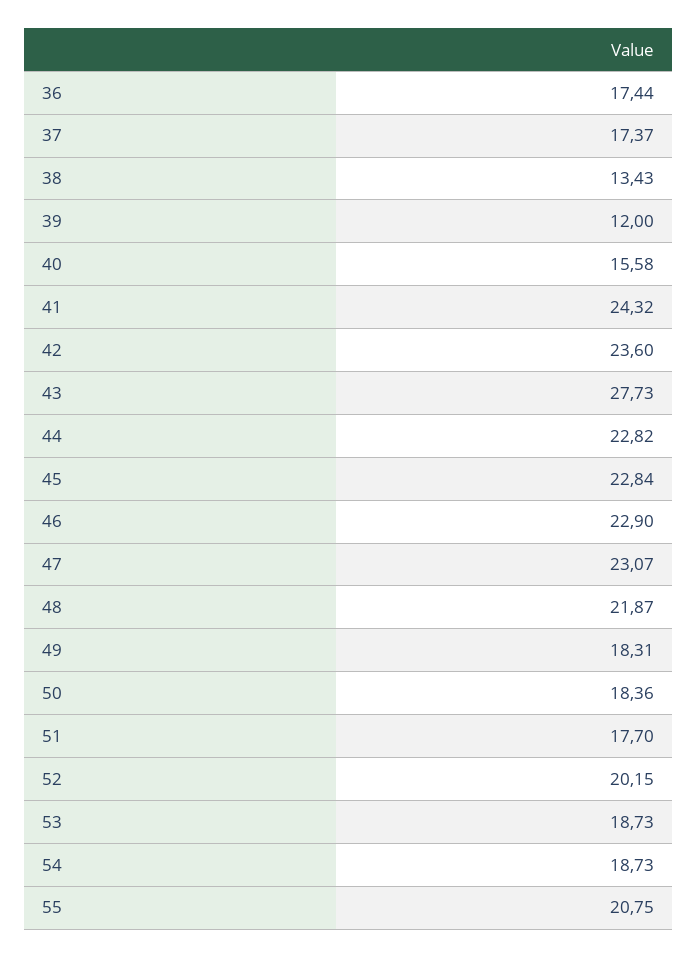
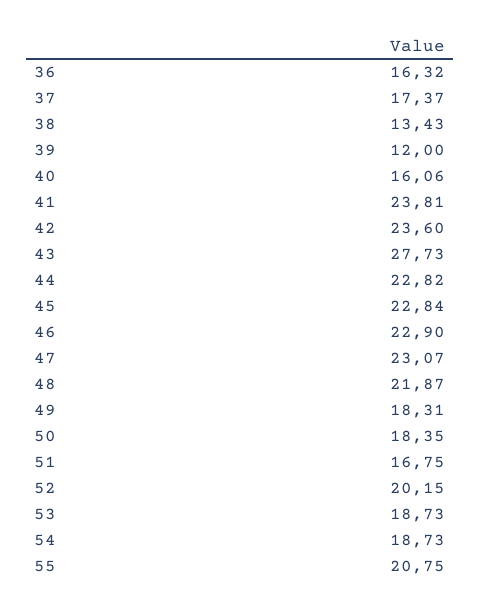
  {
-   "36": 17.44,
+   "36": 16.32,
    "37": 17.37,
    "38": 13.43,
    "39": 12,
-   "40": 15.58,
+   "40": 16.06,
-   "41": 24.32,
+   "41": 23.81,
    "42": 23.6,
    "43": 27.73,
    "44": 22.82,
    "45": 22.84,
    "46": 22.9,
    "47": 23.07,
    "48": 21.87,
    "49": 18.31,
-   "50": 18.36,
+   "50": 18.35,
-   "51": 17.7,
+   "51": 16.75,
    "52": 20.15,
    "53": 18.73,
    "54": 18.73,
    "55": 20.75
  }

